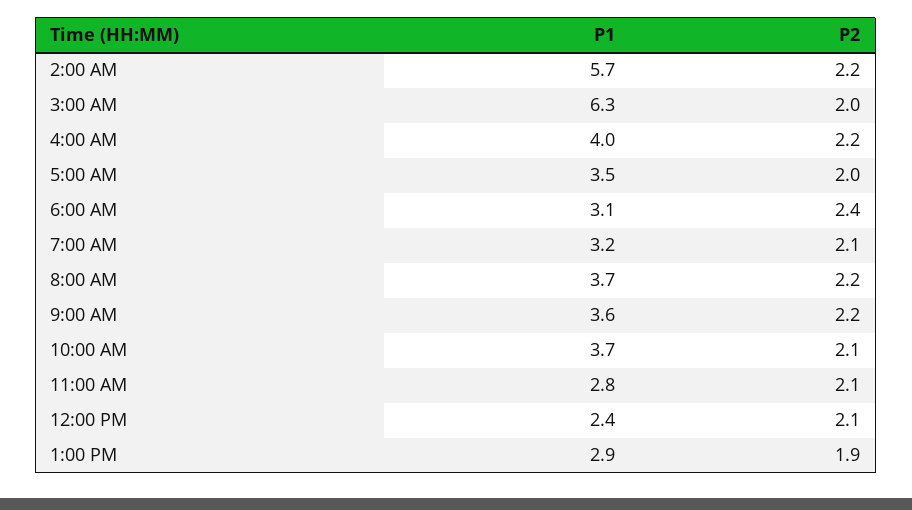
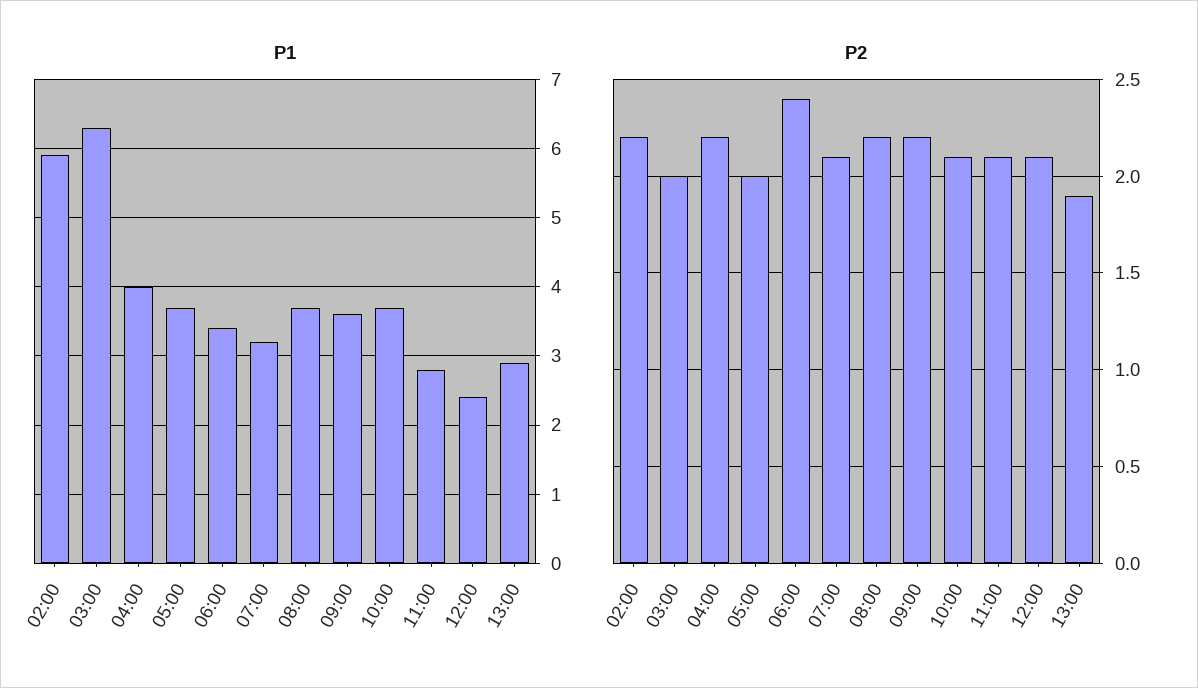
  {
    "P1": {
-     "2:00 AM": 5.7,
+     "2:00 AM": 5.9,
      "3:00 AM": 6.3,
      "4:00 AM": 4,
-     "5:00 AM": 3.5,
+     "5:00 AM": 3.7,
-     "6:00 AM": 3.1,
+     "6:00 AM": 3.4,
      "7:00 AM": 3.2,
      "8:00 AM": 3.7,
      "9:00 AM": 3.6,
      "10:00 AM": 3.7,
      "11:00 AM": 2.8,
      "12:00 PM": 2.4,
      "1:00 PM": 2.9
    },
    "P2": {
      "2:00 AM": 2.2,
      "3:00 AM": 2,
      "4:00 AM": 2.2,
      "5:00 AM": 2,
      "6:00 AM": 2.4,
      "7:00 AM": 2.1,
      "8:00 AM": 2.2,
      "9:00 AM": 2.2,
      "10:00 AM": 2.1,
      "11:00 AM": 2.1,
      "12:00 PM": 2.1,
      "1:00 PM": 1.9
    }
  }

